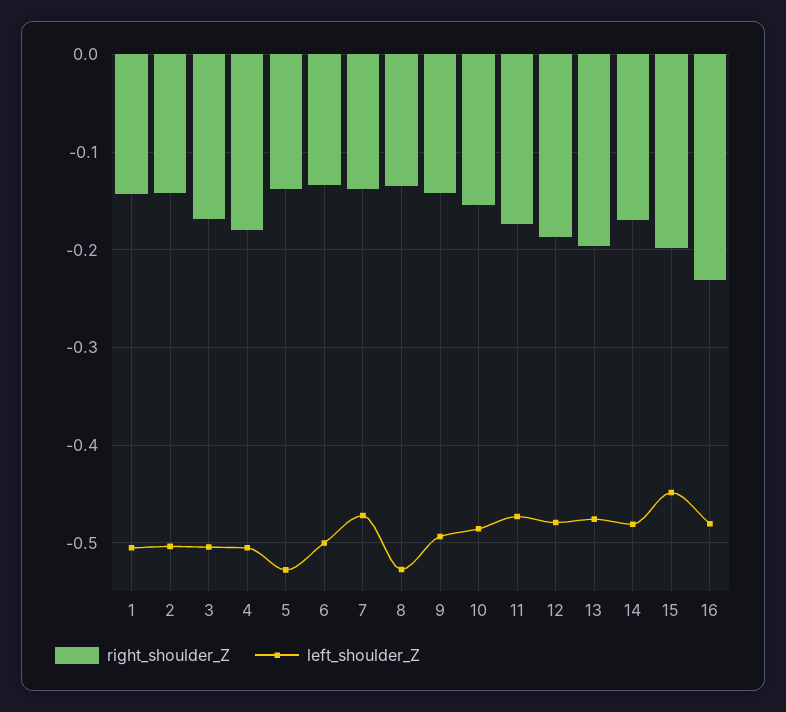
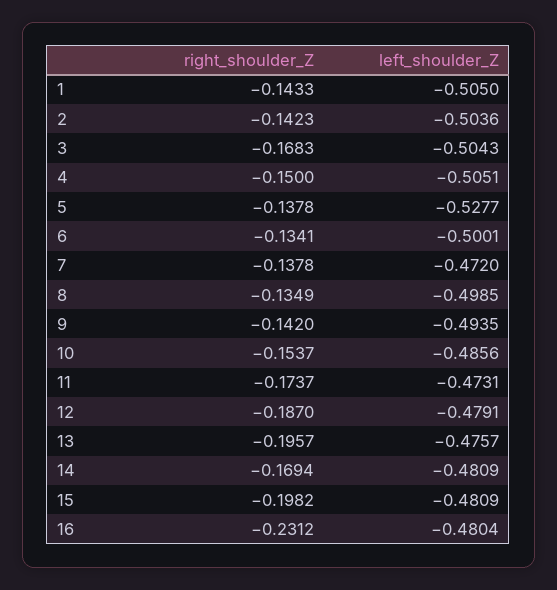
  {
    "right_shoulder_Z": {
      "1": -0.1433,
      "2": -0.1423,
      "3": -0.1683,
-     "4": -0.18,
+     "4": -0.15,
      "5": -0.1378,
      "6": -0.1341,
      "7": -0.1378,
      "8": -0.1349,
      "9": -0.142,
      "10": -0.1537,
      "11": -0.1737,
      "12": -0.187,
      "13": -0.1957,
      "14": -0.1694,
      "15": -0.1982,
      "16": -0.2312
    },
    "left_shoulder_Z": {
      "1": -0.505,
      "2": -0.5036,
      "3": -0.5043,
      "4": -0.5051,
      "5": -0.5277,
      "6": -0.5001,
      "7": -0.472,
-     "8": -0.53,
+     "8": -0.4985,
      "9": -0.4935,
      "10": -0.4856,
      "11": -0.4731,
      "12": -0.4791,
      "13": -0.4757,
      "14": -0.4809,
-     "15": -0.45,
+     "15": -0.4809,
      "16": -0.4804
    }
  }

